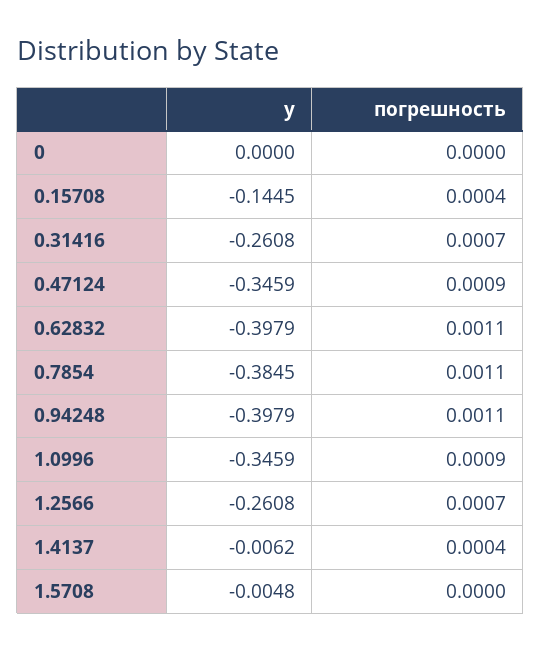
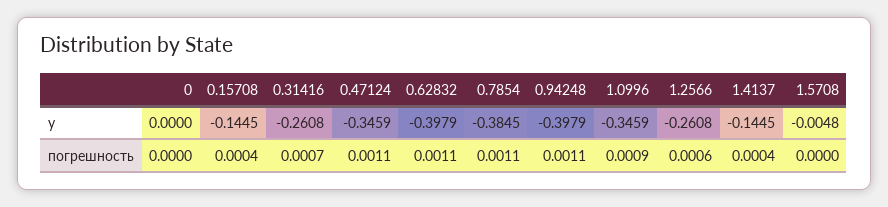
  {
    "y": {
      "0": 0,
      "0.15708": -0.1445,
      "0.31416": -0.2608,
      "0.47124": -0.3459,
      "0.62832": -0.3979,
      "0.7854": -0.3845,
      "0.94248": -0.3979,
      "1.0996": -0.3459,
      "1.2566": -0.2608,
-     "1.4137": -0.0062,
+     "1.4137": -0.1445,
      "1.5708": -0.0048
    },
    "погрешность": {
      "0": 0,
      "0.15708": 0.0004,
      "0.31416": 0.0007,
-     "0.47124": 0.0009,
+     "0.47124": 0.0011,
      "0.62832": 0.0011,
      "0.7854": 0.0011,
      "0.94248": 0.0011,
      "1.0996": 0.0009,
-     "1.2566": 0.0007,
+     "1.2566": 0.0006,
      "1.4137": 0.0004,
      "1.5708": 0
    }
  }

